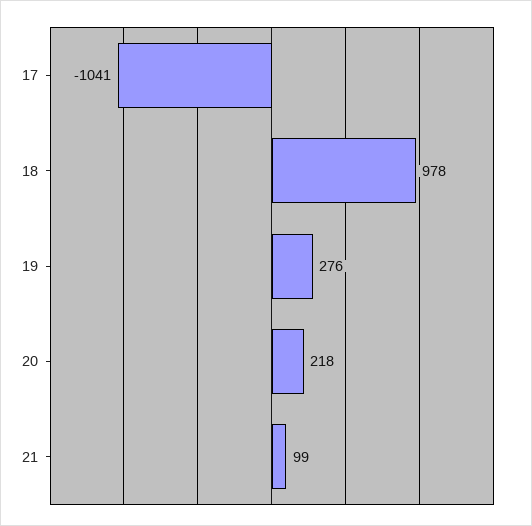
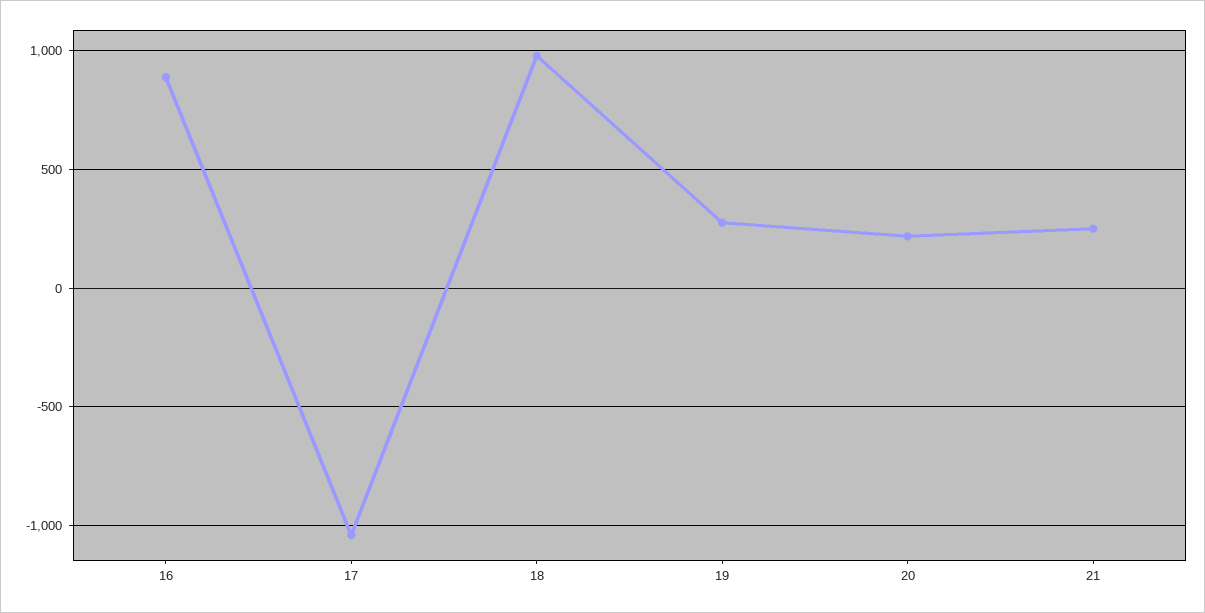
  {
    "17": -1041,
    "18": 978,
    "19": 276,
    "20": 218,
-   "21": 99
+   "21": 250,
+   "16": 900
  }

